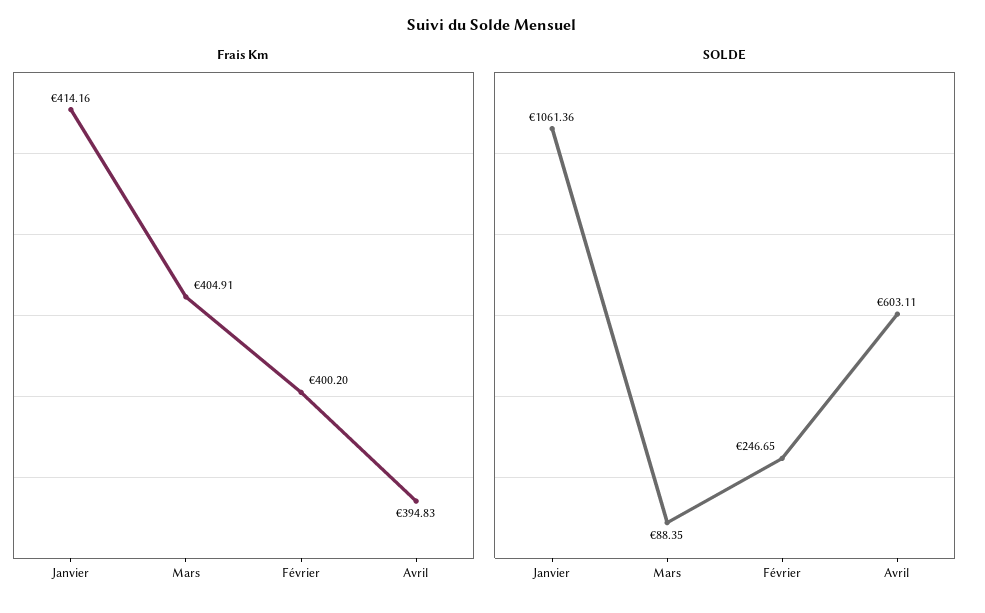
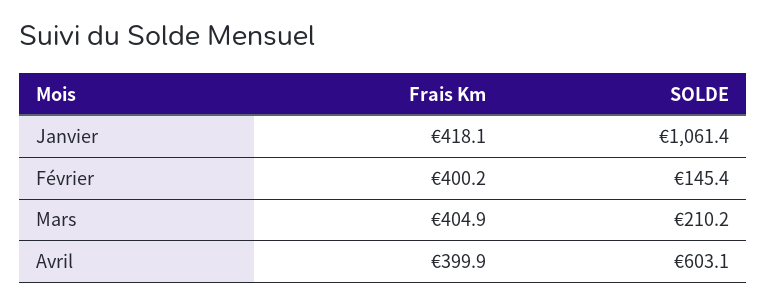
  {
    "Frais Km": {
-     "Janvier": 414.16,
+     "Janvier": 418.1,
      "Mars": 404.91,
      "Février": 400.2,
-     "Avril": 394.83
+     "Avril": 399.9
    },
    "SOLDE": {
      "Janvier": 1061.36,
-     "Mars": 88.35,
+     "Mars": 210.2,
-     "Février": 246.65,
+     "Février": 145.4,
      "Avril": 603.11
    }
  }

